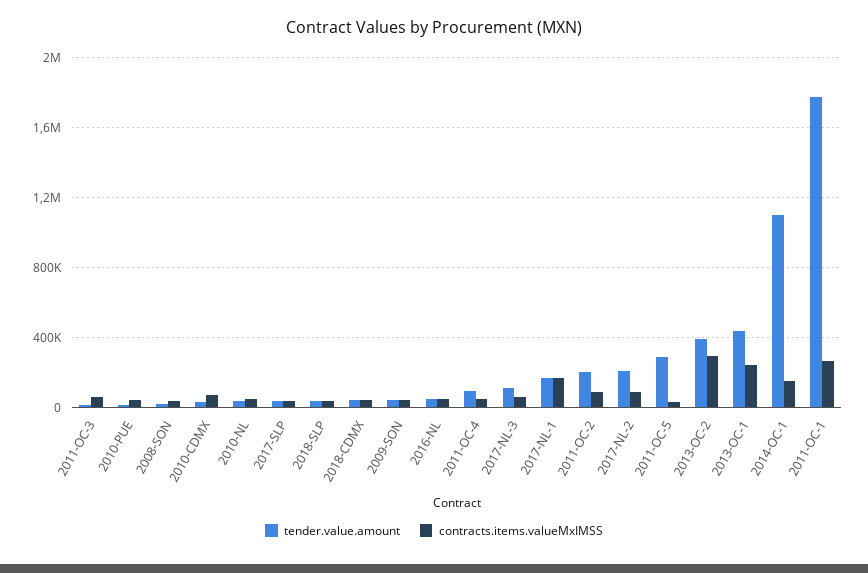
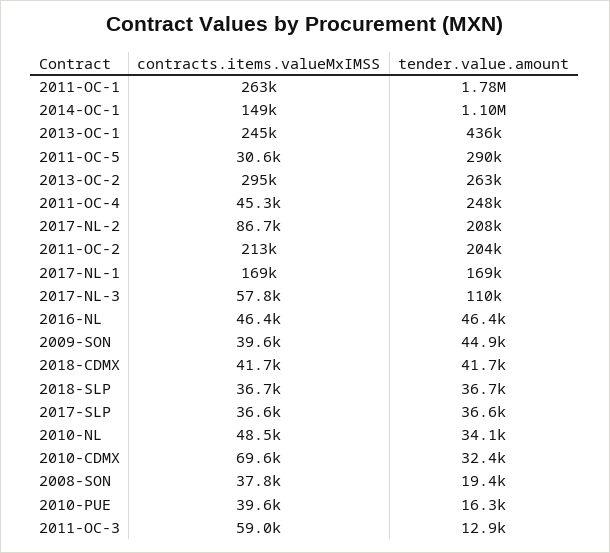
  {
    "tender.value.amount": {
      "2011-OC-3": 12900,
      "2010-PUE": 16300,
      "2008-SON": 19400,
      "2010-CDMX": 32400,
      "2010-NL": 34100,
      "2017-SLP": 36600,
      "2018-SLP": 36700,
      "2018-CDMX": 41700,
      "2009-SON": 44900,
      "2016-NL": 46400,
-     "2011-OC-4": 100000,
+     "2011-OC-4": 248000,
      "2017-NL-3": 110000,
      "2017-NL-1": 169000,
      "2011-OC-2": 204000,
      "2017-NL-2": 208000,
      "2011-OC-5": 290000,
-     "2013-OC-2": 400000,
+     "2013-OC-2": 263000,
      "2013-OC-1": 436000,
      "2014-OC-1": 1100000,
      "2011-OC-1": 1780000
    },
    "contracts.items.valueMxIMSS": {
      "2011-OC-3": 59000,
      "2010-PUE": 39600,
      "2008-SON": 37800,
      "2010-CDMX": 69600,
      "2010-NL": 48500,
      "2017-SLP": 36600,
      "2018-SLP": 36700,
      "2018-CDMX": 41700,
      "2009-SON": 39600,
      "2016-NL": 46400,
      "2011-OC-4": 45300,
      "2017-NL-3": 57800,
      "2017-NL-1": 169000,
-     "2011-OC-2": 100000,
+     "2011-OC-2": 213000,
      "2017-NL-2": 86700,
      "2011-OC-5": 30600,
      "2013-OC-2": 295000,
      "2013-OC-1": 245000,
      "2014-OC-1": 149000,
      "2011-OC-1": 263000
    }
  }

